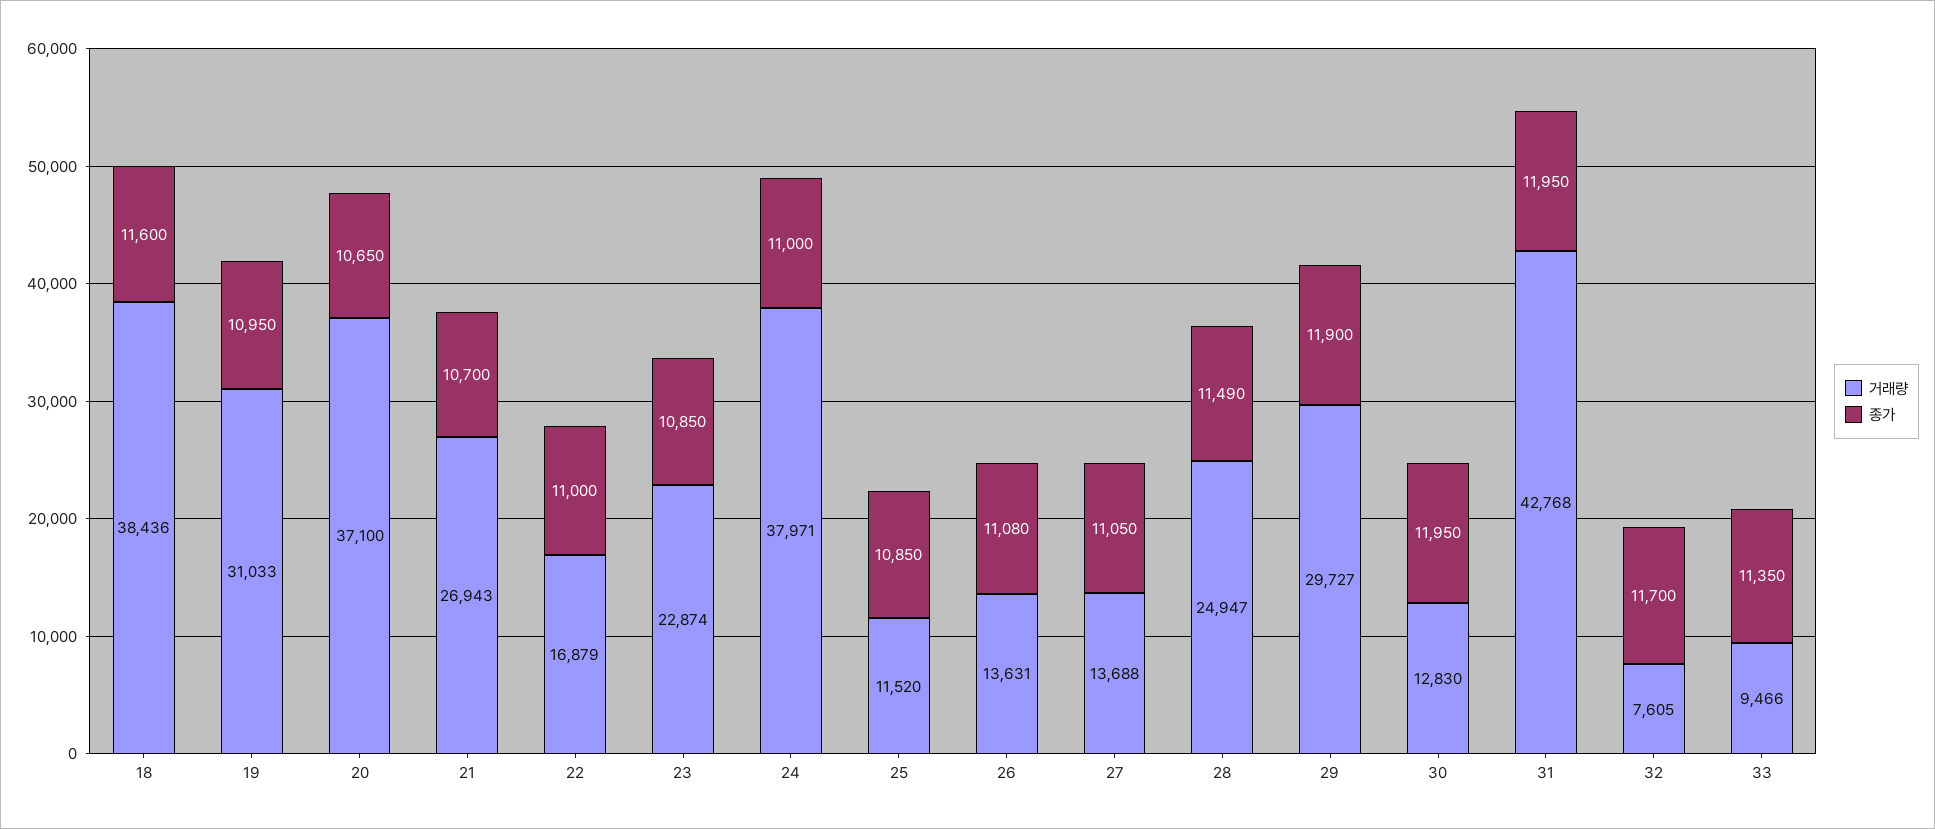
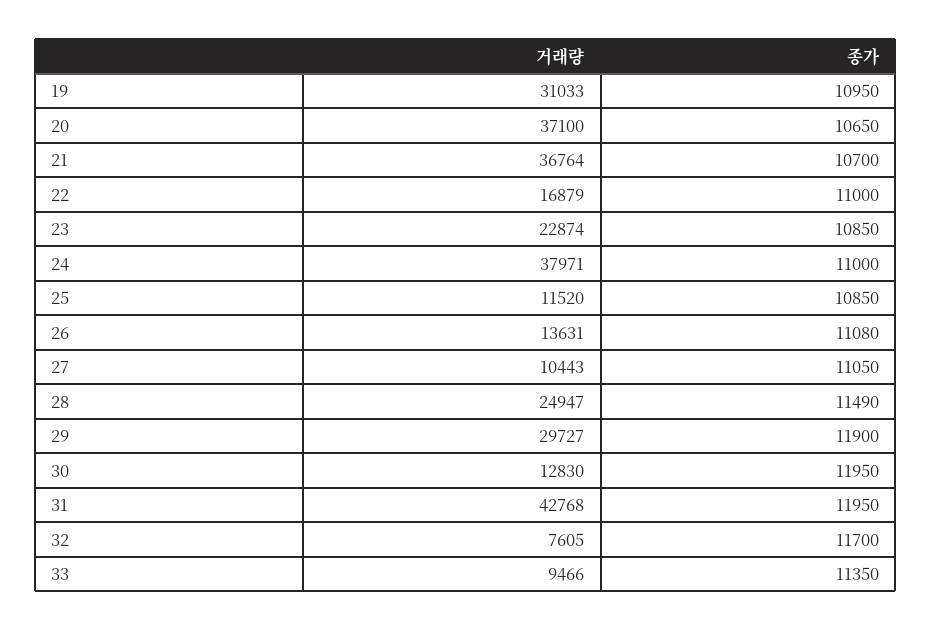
  {
    "거래량": {
-     "18": 38436,
      "19": 31033,
      "20": 37100,
-     "21": 26943,
+     "21": 36764,
      "22": 16879,
      "23": 22874,
      "24": 37971,
      "25": 11520,
      "26": 13631,
-     "27": 13688,
+     "27": 10443,
      "28": 24947,
      "29": 29727,
      "30": 12830,
      "31": 42768,
      "32": 7605,
      "33": 9466
    },
    "종가": {
-     "18": 11600,
      "19": 10950,
      "20": 10650,
      "21": 10700,
      "22": 11000,
      "23": 10850,
      "24": 11000,
      "25": 10850,
      "26": 11080,
      "27": 11050,
      "28": 11490,
      "29": 11900,
      "30": 11950,
      "31": 11950,
      "32": 11700,
      "33": 11350
    }
  }

